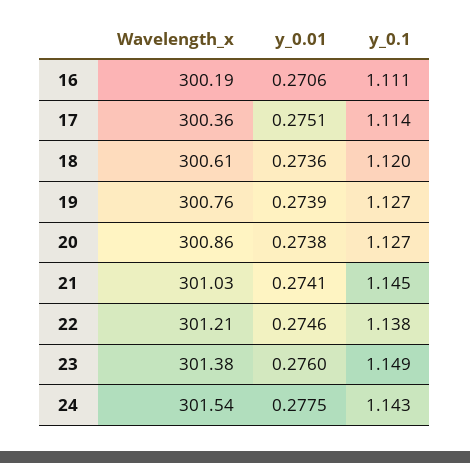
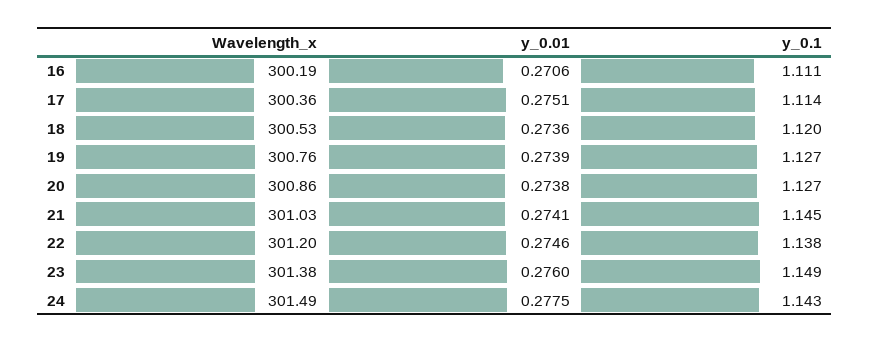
  {
    "Wavelength_x": {
      "16": 300.19,
      "17": 300.36,
-     "18": 300.61,
+     "18": 300.53,
      "19": 300.76,
      "20": 300.86,
      "21": 301.03,
-     "22": 301.21,
+     "22": 301.2,
      "23": 301.38,
-     "24": 301.54
+     "24": 301.49
    },
    "y_0.01": {
      "16": 0.2706,
      "17": 0.2751,
      "18": 0.2736,
      "19": 0.2739,
      "20": 0.2738,
      "21": 0.2741,
      "22": 0.2746,
      "23": 0.276,
      "24": 0.2775
    },
    "y_0.1": {
      "16": 1.111,
      "17": 1.114,
      "18": 1.12,
      "19": 1.127,
      "20": 1.127,
      "21": 1.145,
      "22": 1.138,
      "23": 1.149,
      "24": 1.143
    }
  }

